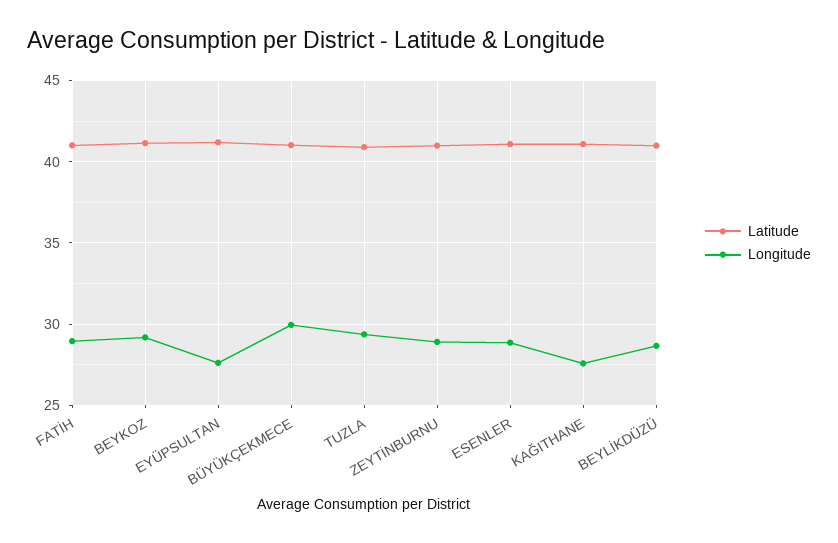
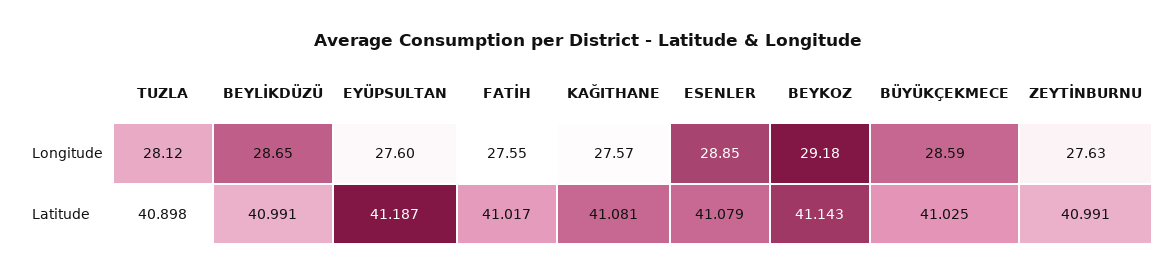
  {
    "Latitude": {
      "FATİH": 41.017,
      "BEYKOZ": 41.143,
      "EYÜPSULTAN": 41.187,
      "BÜYÜKÇEKMECE": 41.025,
      "TUZLA": 40.898,
      "ZEYTİNBURNU": 40.991,
      "ESENLER": 41.079,
      "KAĞITHANE": 41.081,
      "BEYLİKDÜZÜ": 40.991
    },
    "Longitude": {
-     "FATİH": 29,
+     "FATİH": 27.55,
      "BEYKOZ": 29.18,
      "EYÜPSULTAN": 27.6,
-     "BÜYÜKÇEKMECE": 30,
+     "BÜYÜKÇEKMECE": 28.59,
-     "TUZLA": 29.5,
+     "TUZLA": 28.12,
-     "ZEYTİNBURNU": 29,
+     "ZEYTİNBURNU": 27.63,
      "ESENLER": 28.85,
      "KAĞITHANE": 27.57,
      "BEYLİKDÜZÜ": 28.65
    }
  }

